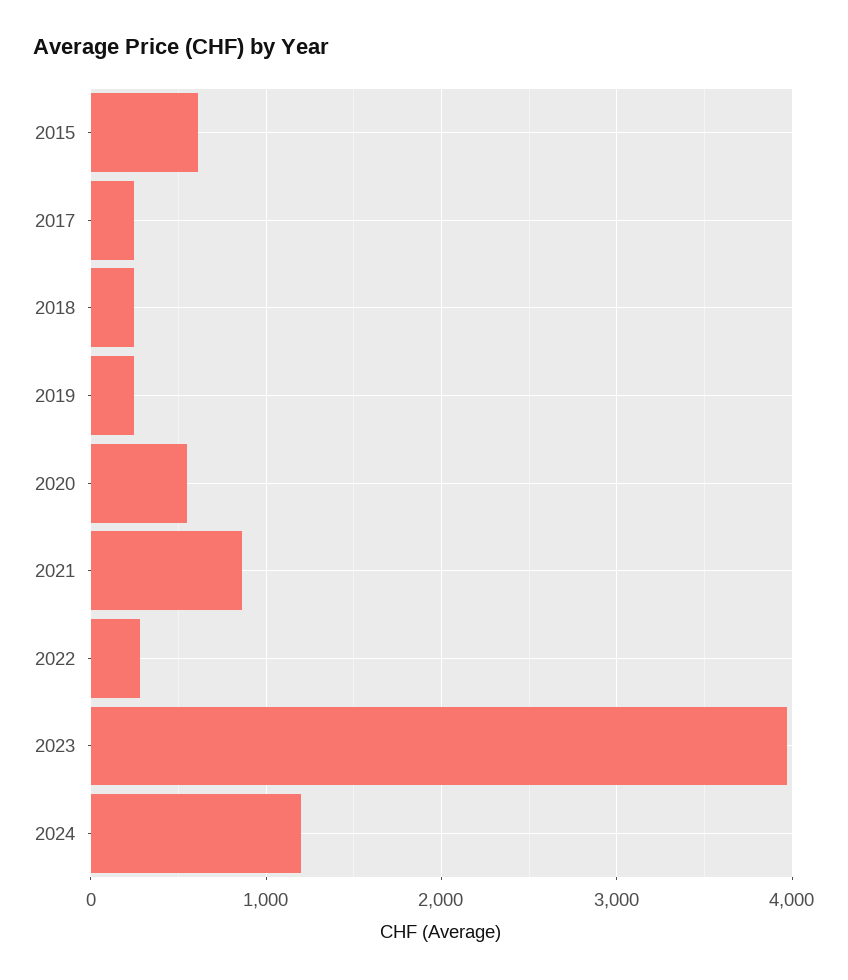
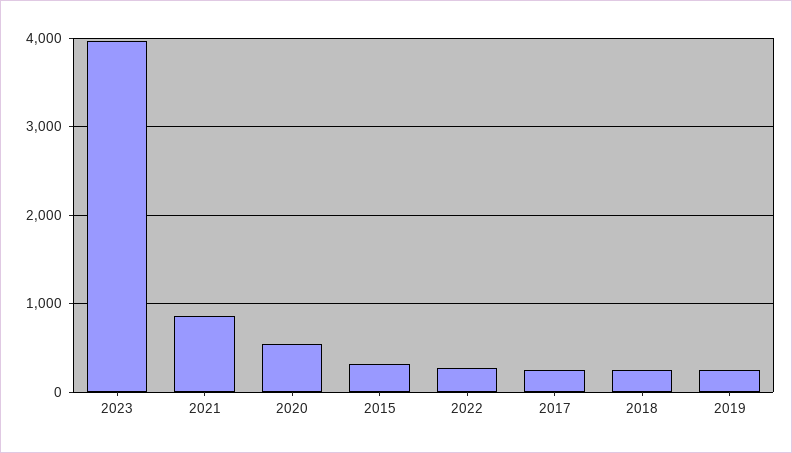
  {
-   "2015": 600,
+   "2015": 300,
    "2017": 300,
    "2018": 300,
    "2019": 300,
    "2020": 600,
    "2021": 900,
    "2022": 300,
-   "2023": 4000,
+   "2023": 4000
-   "2024": 1200
  }

